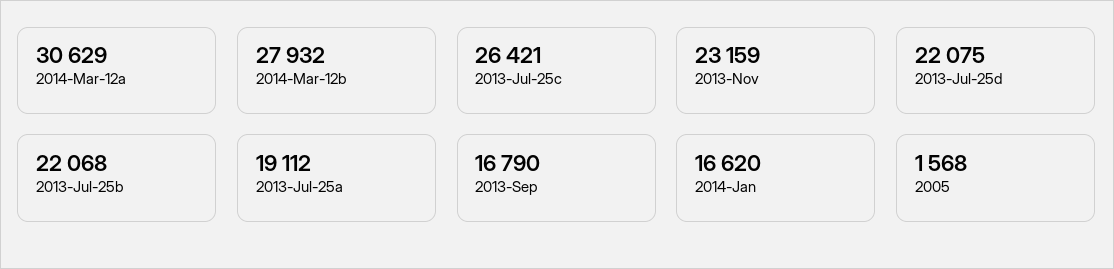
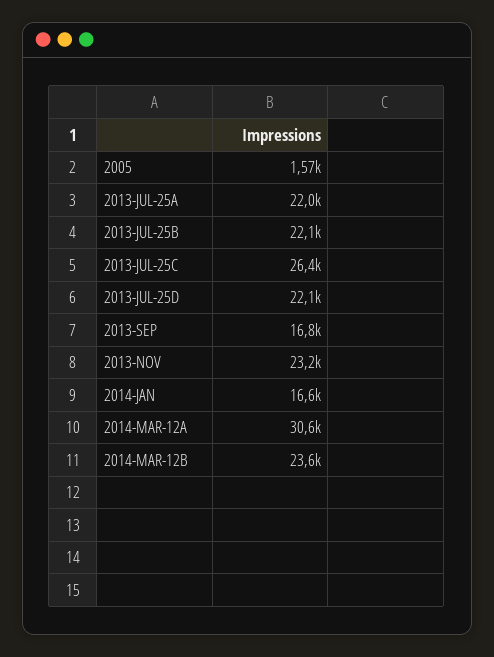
  {
    "2014-Mar-12a": 30629,
-   "2014-Mar-12b": 27932,
+   "2014-Mar-12b": 23600,
    "2013-Jul-25c": 26421,
    "2013-Nov": 23159,
    "2013-Jul-25d": 22075,
    "2013-Jul-25b": 22068,
-   "2013-Jul-25a": 19112,
+   "2013-Jul-25a": 22000,
    "2013-Sep": 16790,
    "2014-Jan": 16620,
    "2005": 1568
  }

